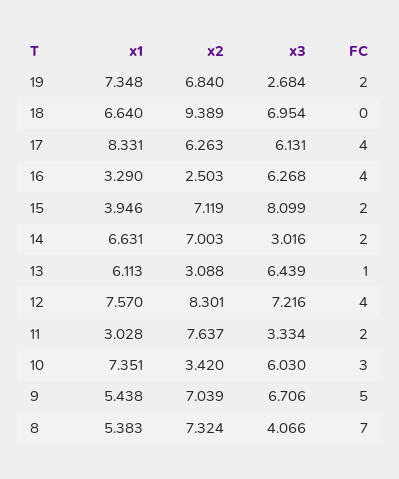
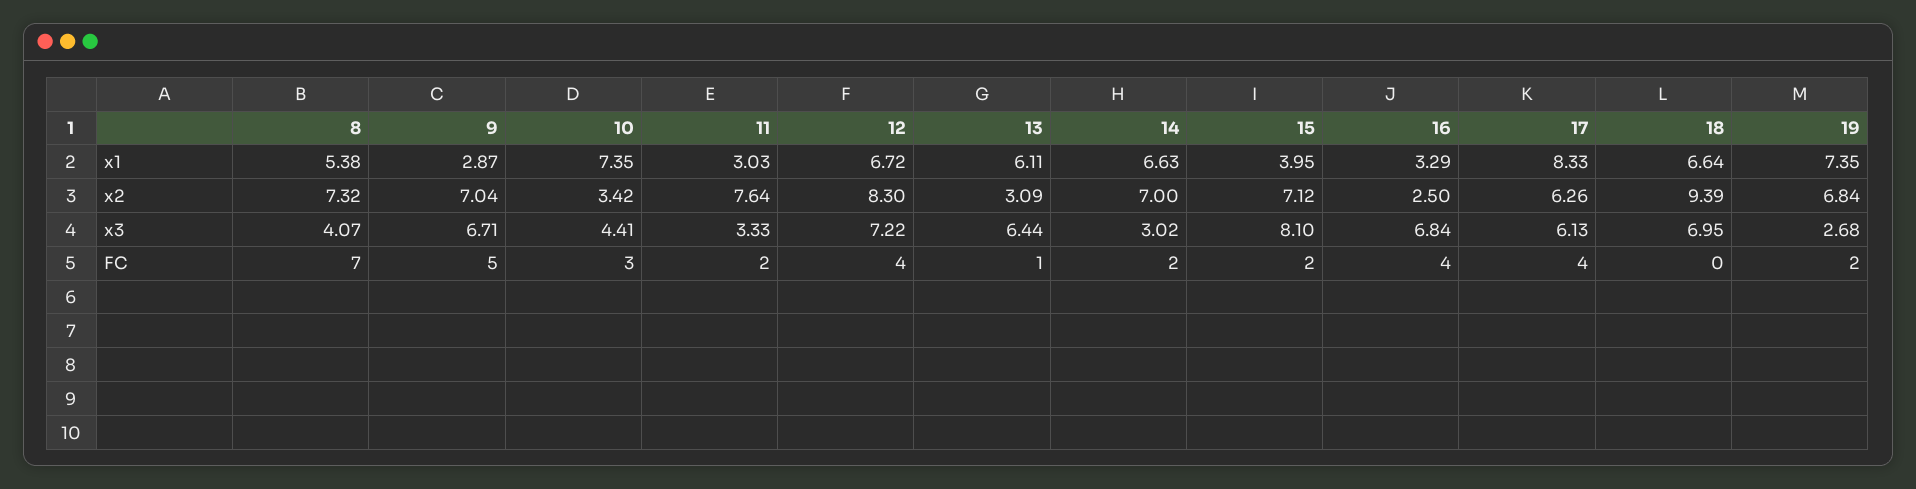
  {
    "x1": {
      "19": 7.348,
      "18": 6.64,
      "17": 8.331,
      "16": 3.29,
      "15": 3.946,
      "14": 6.631,
      "13": 6.113,
-     "12": 7.57,
+     "12": 6.72,
      "11": 3.028,
      "10": 7.351,
-     "9": 5.438,
+     "9": 2.87,
      "8": 5.383
    },
    "x2": {
      "19": 6.84,
      "18": 9.389,
      "17": 6.263,
      "16": 2.503,
      "15": 7.119,
      "14": 7.003,
      "13": 3.088,
      "12": 8.301,
      "11": 7.637,
      "10": 3.42,
      "9": 7.039,
      "8": 7.324
    },
    "x3": {
      "19": 2.684,
      "18": 6.954,
      "17": 6.131,
-     "16": 6.268,
+     "16": 6.84,
      "15": 8.099,
      "14": 3.016,
      "13": 6.439,
      "12": 7.216,
      "11": 3.334,
-     "10": 6.03,
+     "10": 4.41,
      "9": 6.706,
      "8": 4.066
    },
    "FC": {
      "19": 2,
      "18": 0,
      "17": 4,
      "16": 4,
      "15": 2,
      "14": 2,
      "13": 1,
      "12": 4,
      "11": 2,
      "10": 3,
      "9": 5,
      "8": 7
    }
  }

